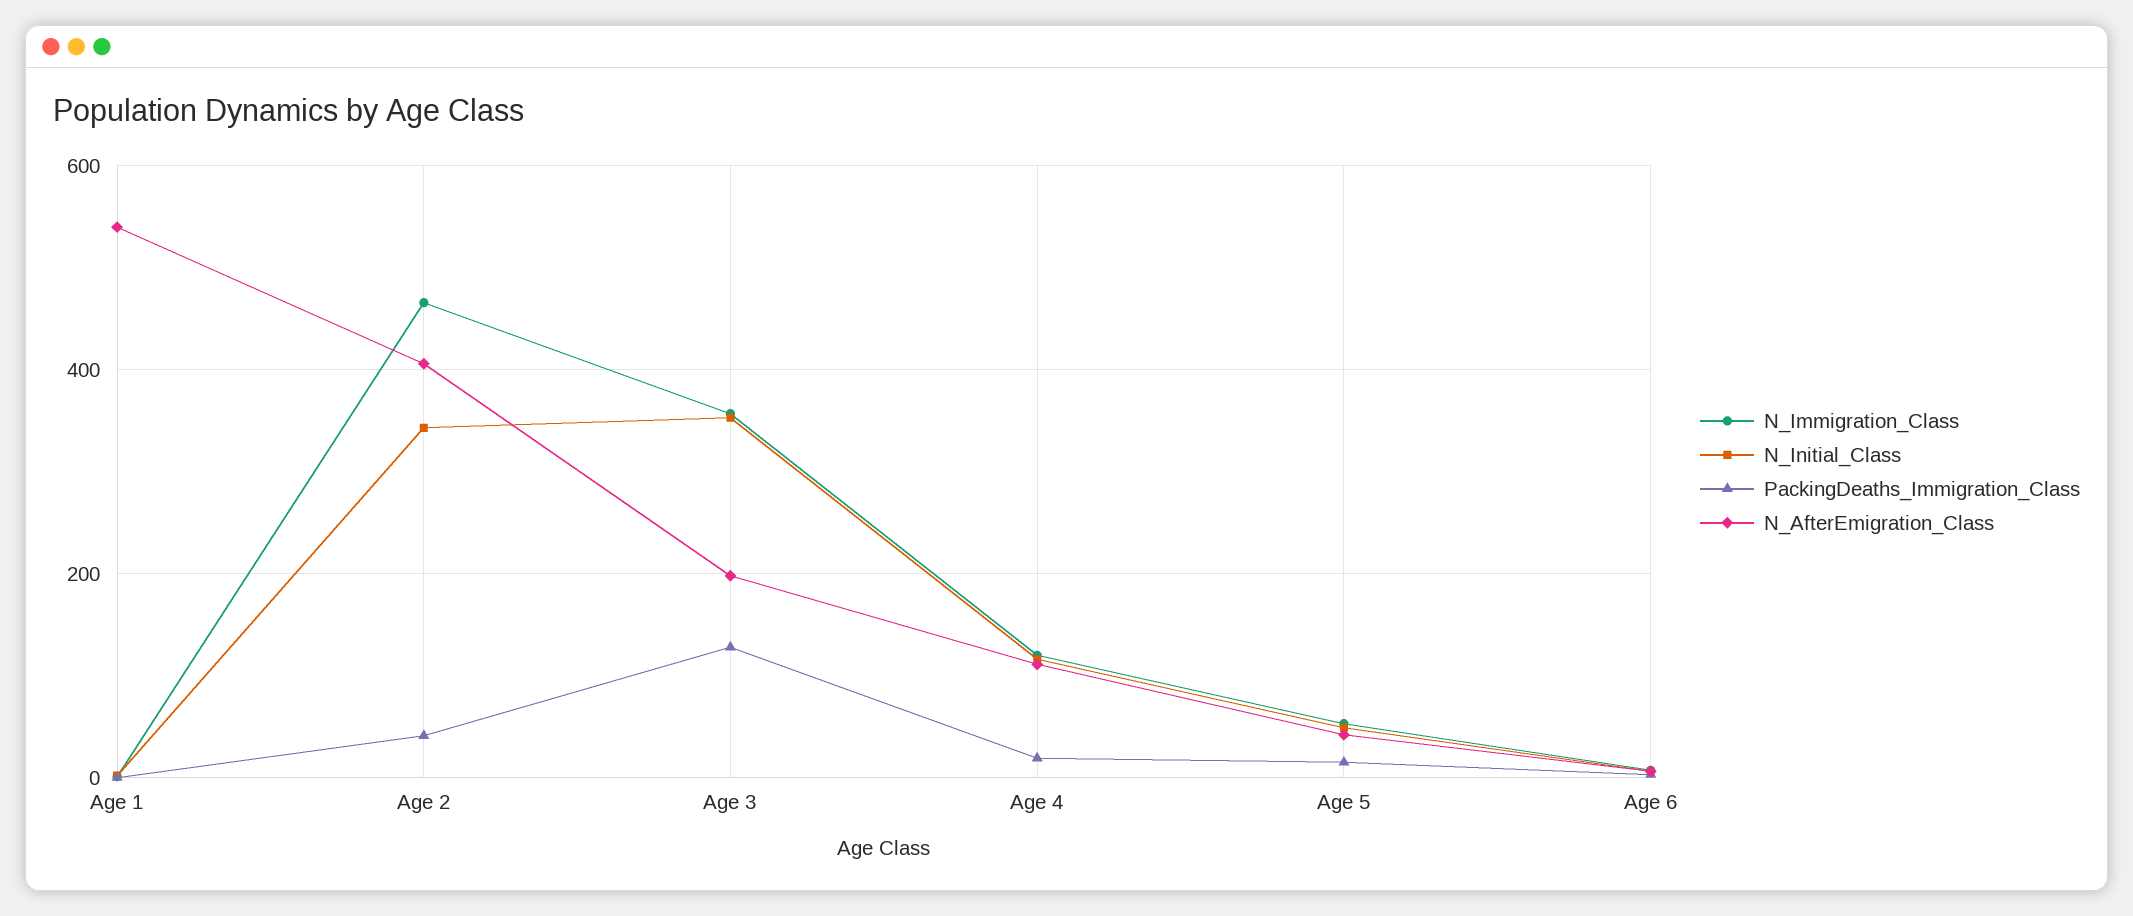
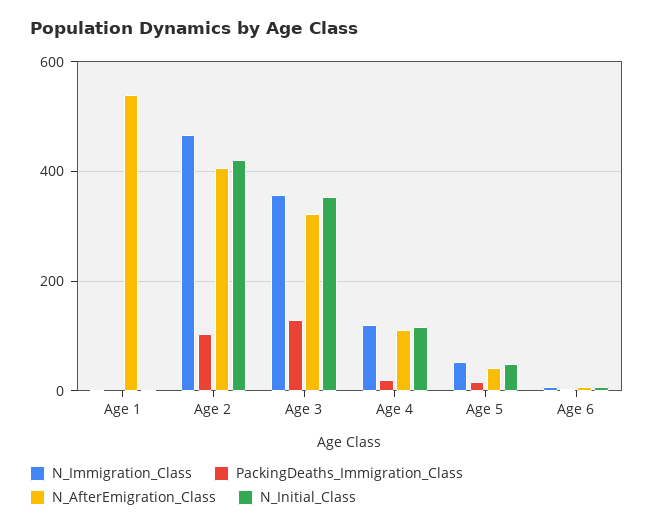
  {
    "N_Immigration_Class": {
      "Age 1": 0,
      "Age 2": 460,
      "Age 3": 360,
      "Age 4": 120,
      "Age 5": 60,
      "Age 6": 0
    },
    "N_Initial_Class": {
      "Age 1": 0,
-     "Age 2": 340,
+     "Age 2": 420,
      "Age 3": 360,
      "Age 4": 120,
      "Age 5": 40,
      "Age 6": 0
    },
    "PackingDeaths_Immigration_Class": {
      "Age 1": 0,
-     "Age 2": 40,
+     "Age 2": 100,
      "Age 3": 120,
      "Age 4": 20,
      "Age 5": 20,
      "Age 6": 0
    },
    "N_AfterEmigration_Class": {
      "Age 1": 540,
      "Age 2": 400,
-     "Age 3": 200,
+     "Age 3": 320,
      "Age 4": 120,
      "Age 5": 40,
      "Age 6": 0
    }
  }

